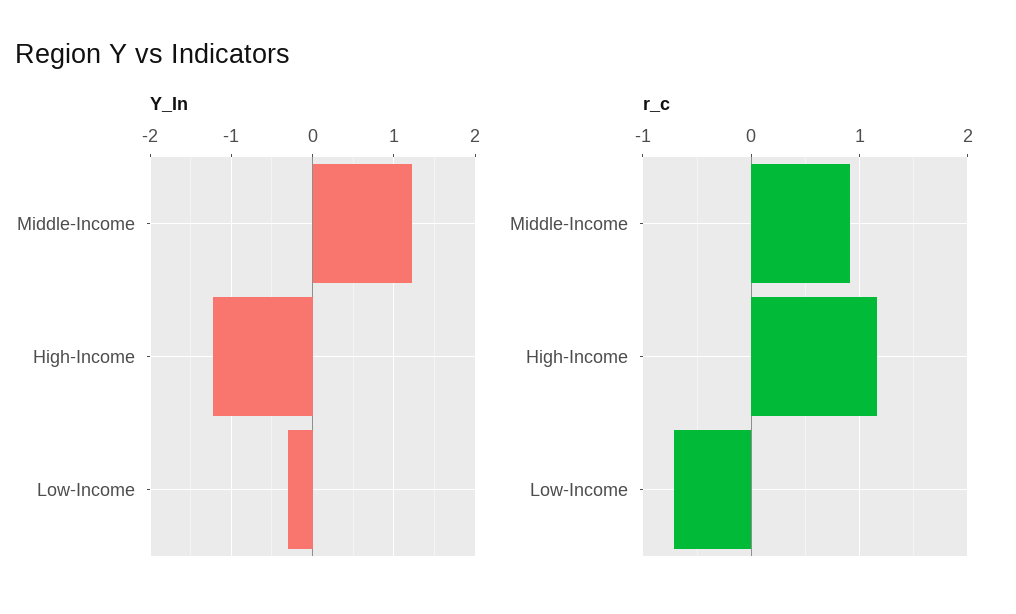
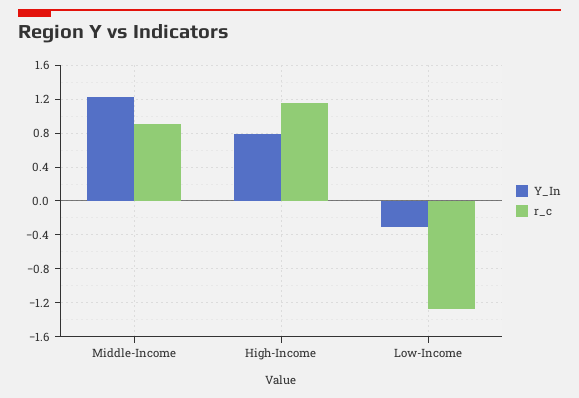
  {
    "Y_In": {
      "Middle-Income": 1.2,
-     "High-Income": -1.2,
+     "High-Income": 0.8,
      "Low-Income": -0.3
    },
    "r_c": {
      "Middle-Income": 0.9,
      "High-Income": 1.2,
-     "Low-Income": -0.7
+     "Low-Income": -1.3
    }
  }

